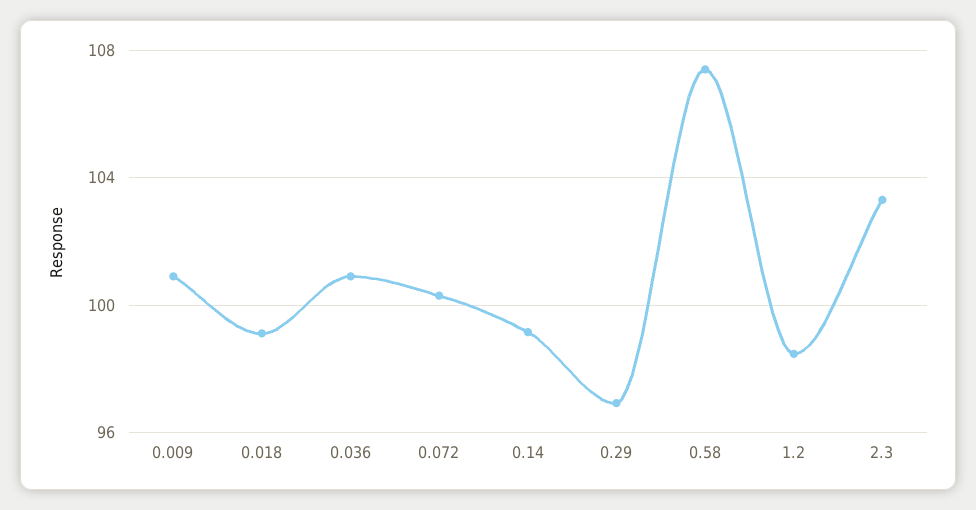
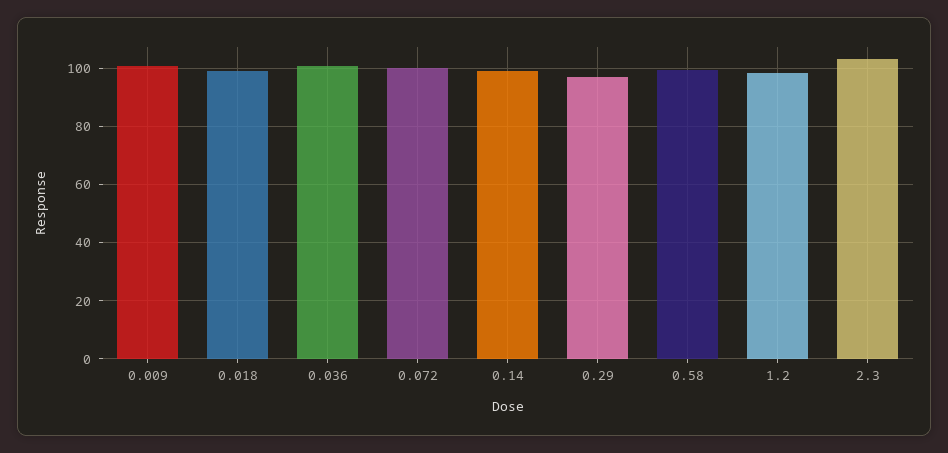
  {
    "0.009": 101,
    "0.018": 99,
    "0.036": 101,
    "0.072": 100.5,
    "0.14": 99,
    "0.29": 97,
-   "0.58": 107.5,
+   "0.58": 100,
    "1.2": 98.5,
    "2.3": 103.5
  }

